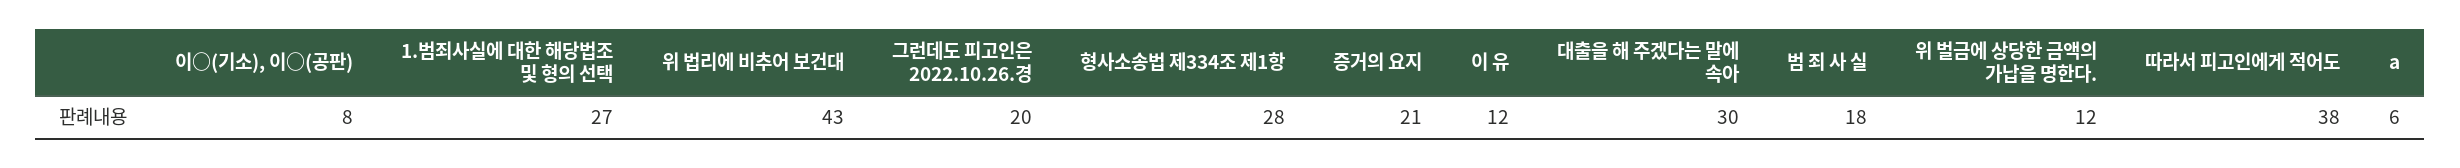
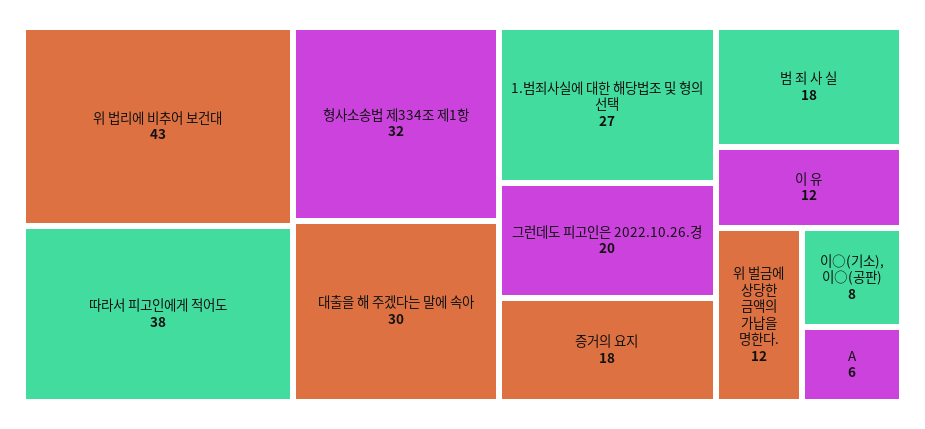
  {
    "이○(기소), 이○(공판)": 8,
    "1.범죄사실에 대한 해당법조 및 형의 선택": 27,
    "위 법리에 비추어 보건대": 43,
    "그런데도 피고인은 2022.10.26.경": 20,
-   "형사소송법 제334조 제1항": 28,
+   "형사소송법 제334조 제1항": 32,
-   "증거의 요지": 21,
+   "증거의 요지": 18,
    "이 유": 12,
    "대출을 해 주겠다는 말에 속아": 30,
    "범 죄 사 실": 18,
    "위 벌금에 상당한 금액의 가납을 명한다.": 12,
    "따라서 피고인에게 적어도": 38,
    "a": 6
  }

